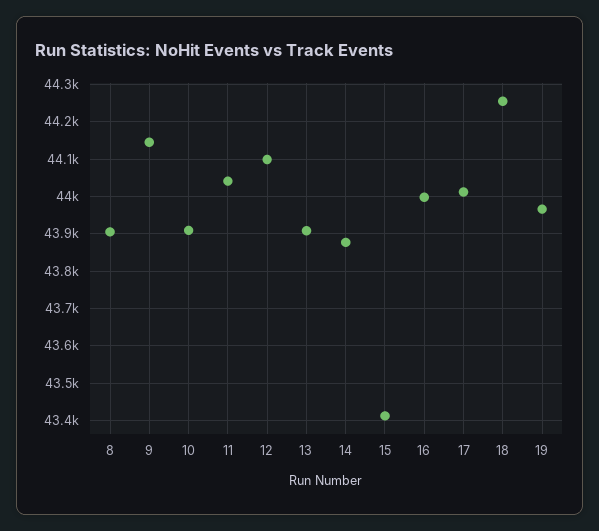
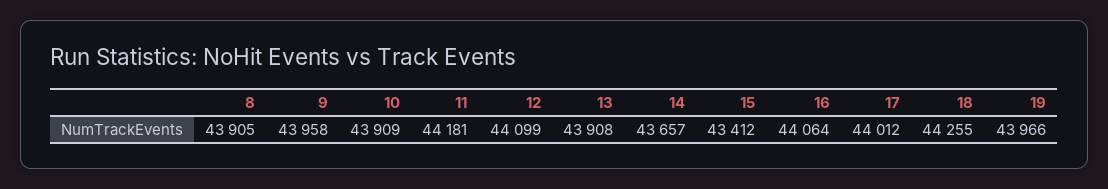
  {
    "8": 43905,
-   "9": 44140,
+   "9": 43958,
    "10": 43909,
-   "11": 44040,
+   "11": 44181,
    "12": 44099,
    "13": 43908,
-   "14": 43880,
+   "14": 43657,
    "15": 43412,
-   "16": 44000,
+   "16": 44064,
    "17": 44012,
    "18": 44255,
    "19": 43966
  }

